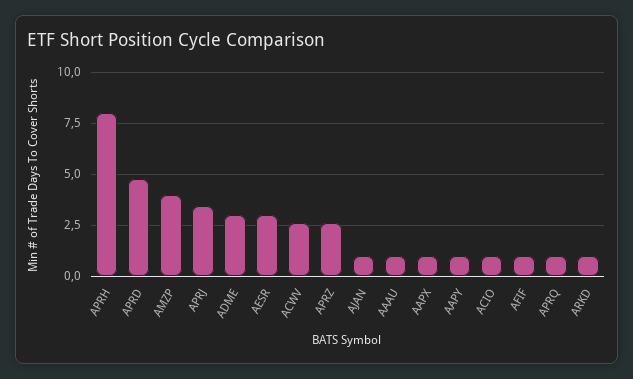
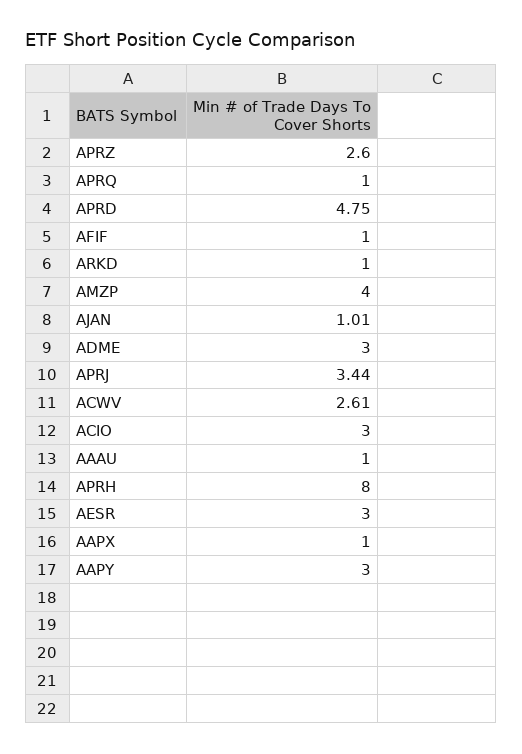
  {
    "APRH": 8,
    "APRD": 4.75,
    "AMZP": 4,
    "APRJ": 3.44,
    "ADME": 3,
    "AESR": 3,
    "ACWV": 2.61,
    "APRZ": 2.6,
    "AJAN": 1.01,
    "AAAU": 1,
    "AAPX": 1,
-   "AAPY": 1,
+   "AAPY": 3,
-   "ACIO": 1,
+   "ACIO": 3,
    "AFIF": 1,
    "APRQ": 1,
    "ARKD": 1
  }

